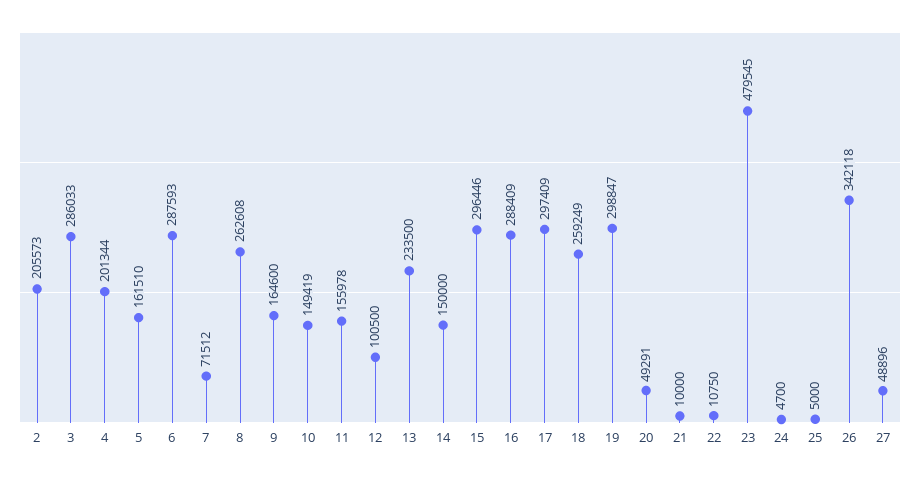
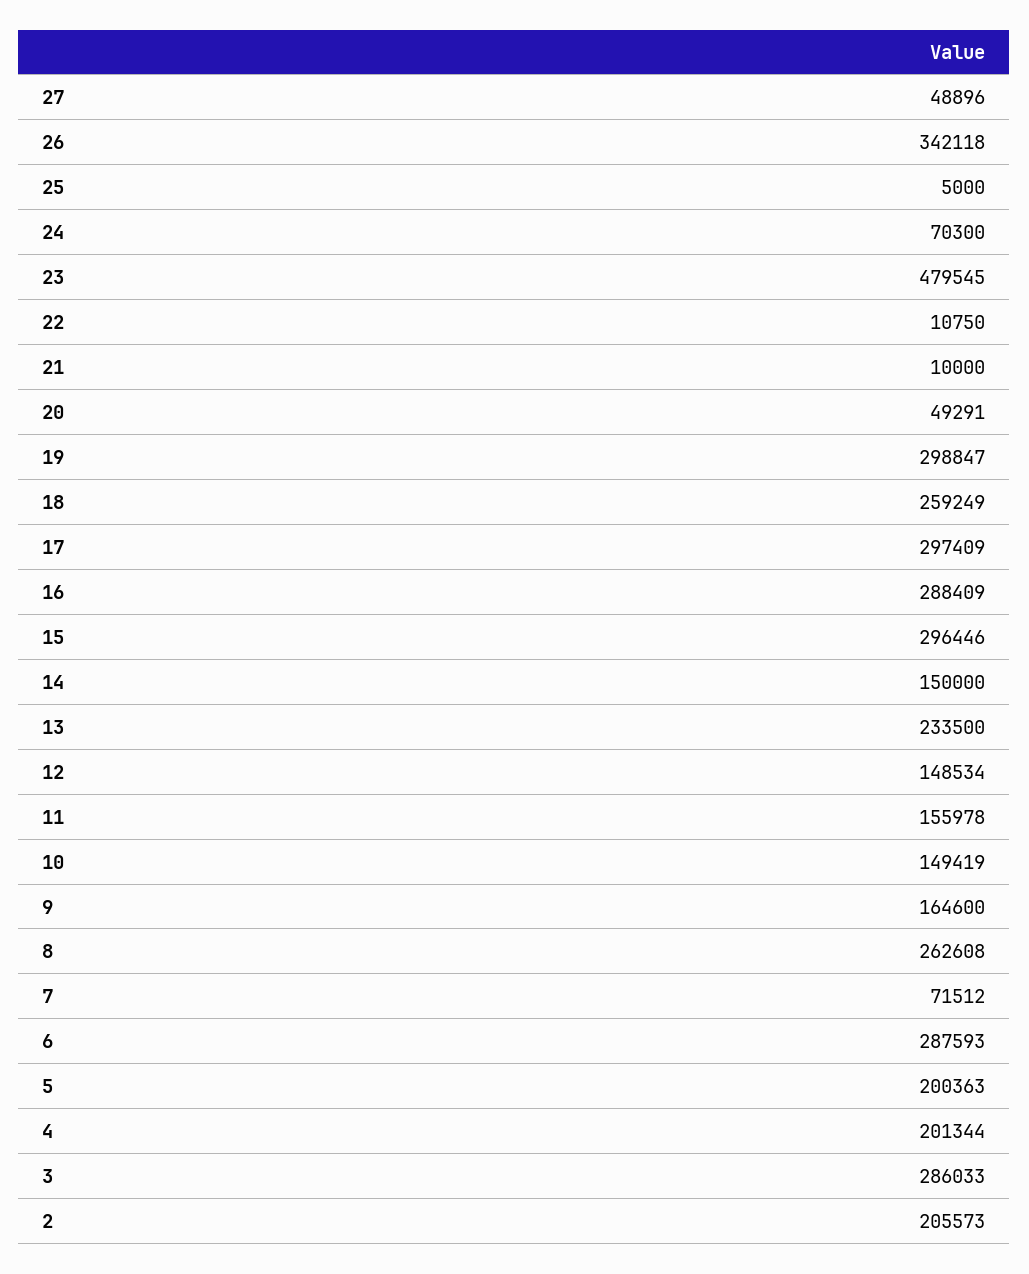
  {
    "2": 205573,
    "3": 286033,
    "4": 201344,
-   "5": 161510,
+   "5": 200363,
    "6": 287593,
    "7": 71512,
    "8": 262608,
    "9": 164600,
    "10": 149419,
    "11": 155978,
-   "12": 100500,
+   "12": 148534,
    "13": 233500,
    "14": 150000,
    "15": 296446,
    "16": 288409,
    "17": 297409,
    "18": 259249,
    "19": 298847,
    "20": 49291,
    "21": 10000,
    "22": 10750,
    "23": 479545,
-   "24": 4700,
+   "24": 70300,
    "25": 5000,
    "26": 342118,
    "27": 48896
  }

